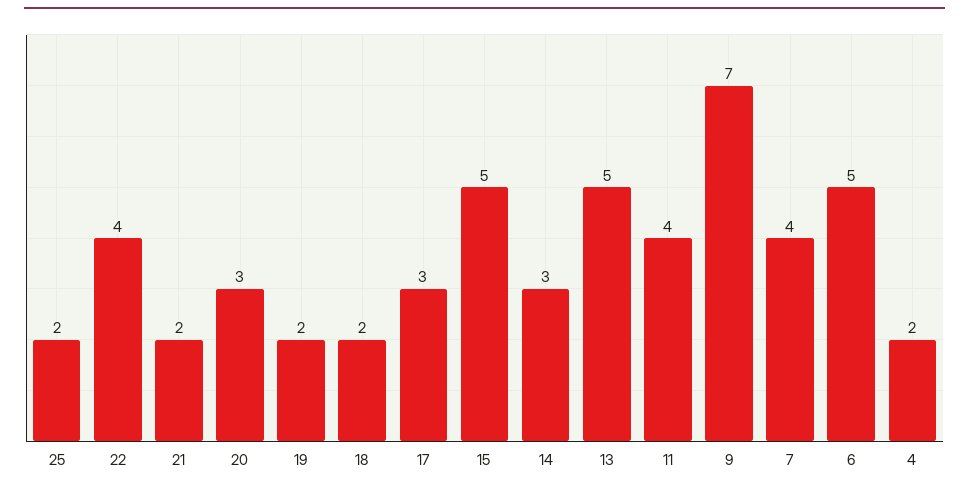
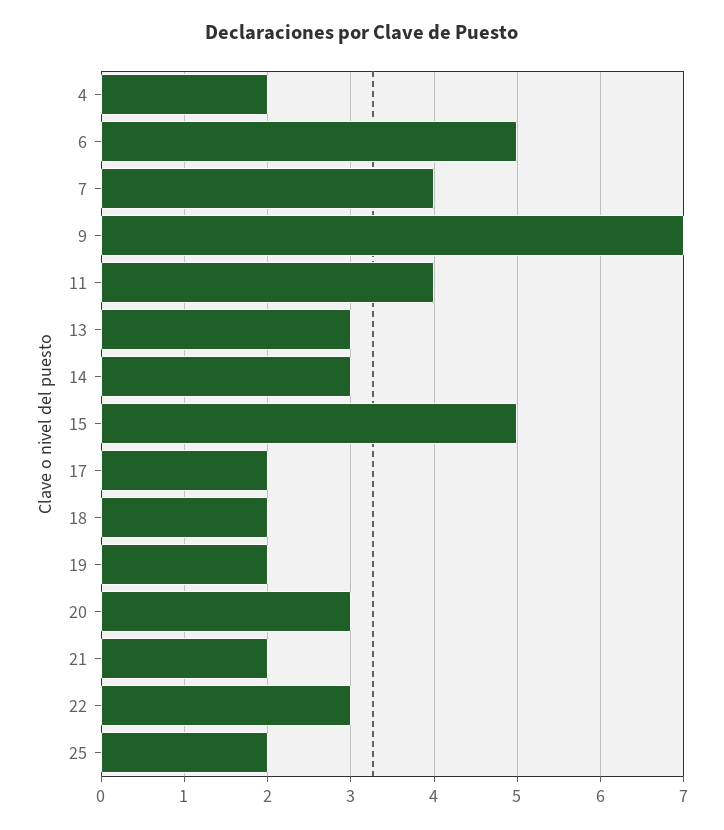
  {
    "25": 2,
-   "22": 4,
+   "22": 3,
    "21": 2,
    "20": 3,
    "19": 2,
    "18": 2,
-   "17": 3,
+   "17": 2,
    "15": 5,
    "14": 3,
-   "13": 5,
+   "13": 3,
    "11": 4,
    "9": 7,
    "7": 4,
    "6": 5,
    "4": 2
  }

